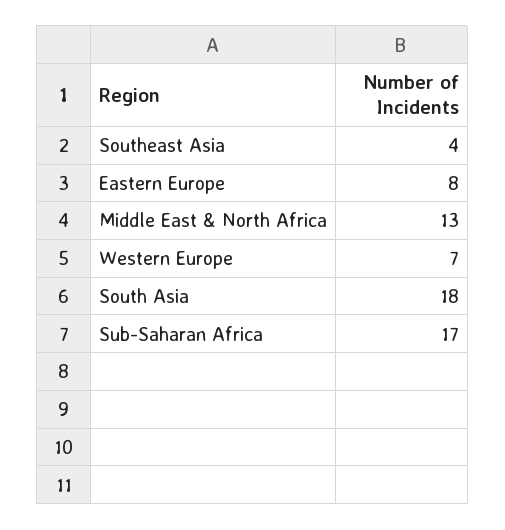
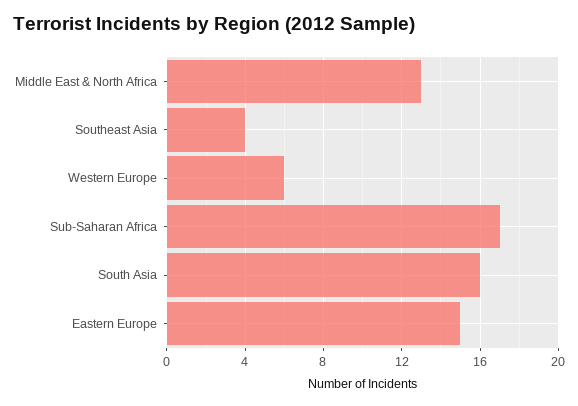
  {
    "Southeast Asia": 4,
-   "Eastern Europe": 8,
+   "Eastern Europe": 15,
    "Middle East & North Africa": 13,
-   "Western Europe": 7,
+   "Western Europe": 6,
-   "South Asia": 18,
+   "South Asia": 16,
    "Sub-Saharan Africa": 17
  }

